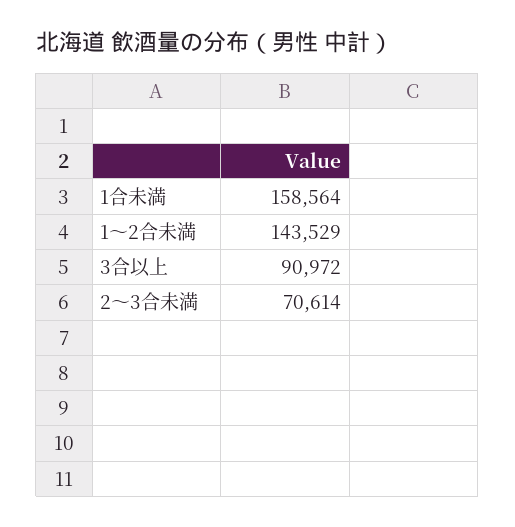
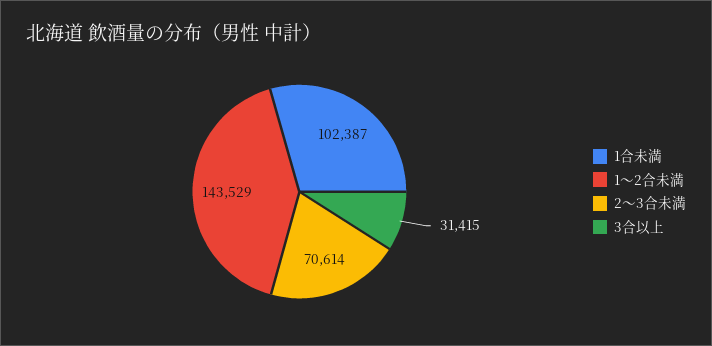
  {
-   "1合未満": 158564,
+   "1合未満": 102387,
    "1～2合未満": 143529,
-   "3合以上": 90972,
+   "3合以上": 31415,
    "2～3合未満": 70614
  }

